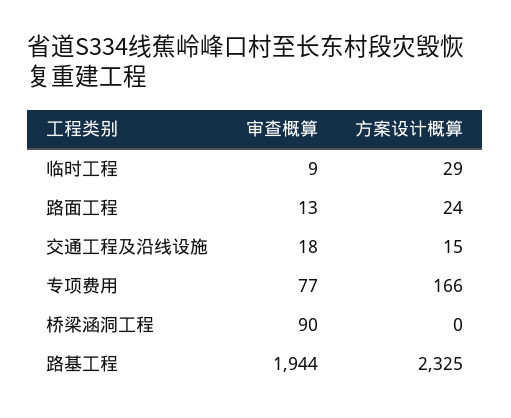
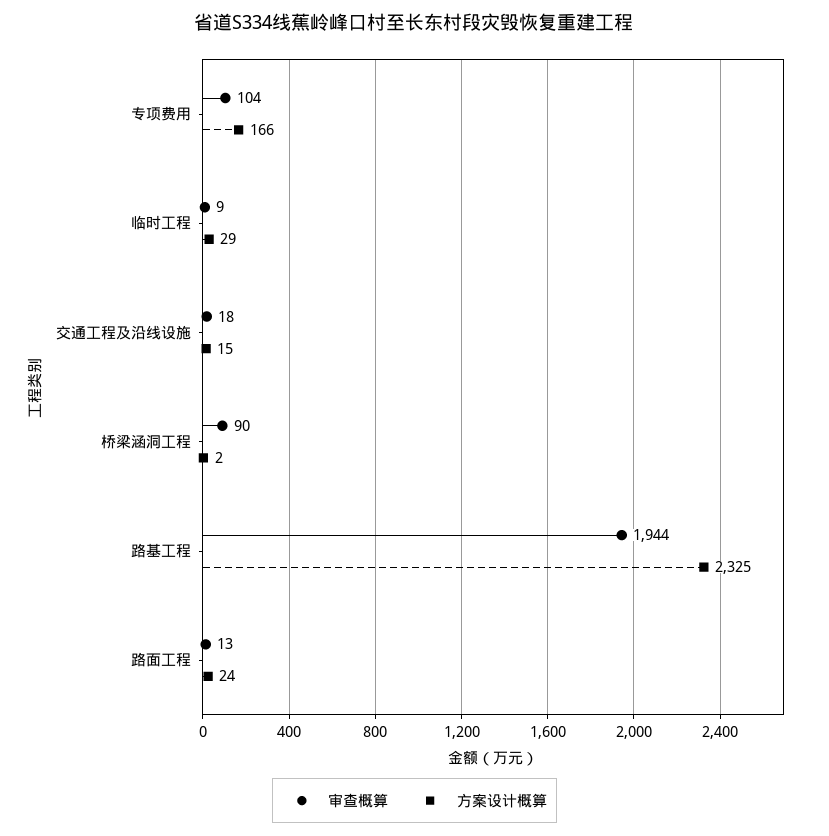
  {
    "审查概算": {
      "临时工程": 9,
      "路面工程": 13,
      "交通工程及沿线设施": 18,
-     "专项费用": 77,
+     "专项费用": 104,
      "桥梁涵洞工程": 90,
      "路基工程": 1944
    },
    "方案设计概算": {
      "临时工程": 29,
      "路面工程": 24,
      "交通工程及沿线设施": 15,
      "专项费用": 166,
-     "桥梁涵洞工程": 0,
+     "桥梁涵洞工程": 2,
      "路基工程": 2325
    }
  }

